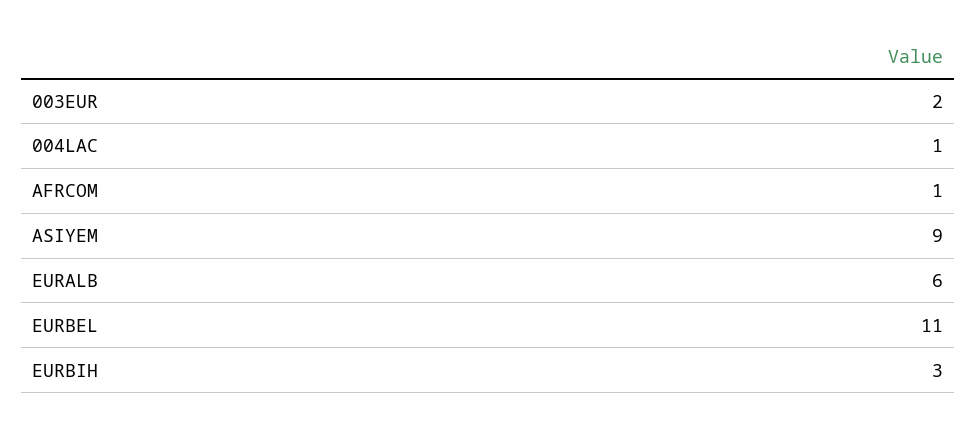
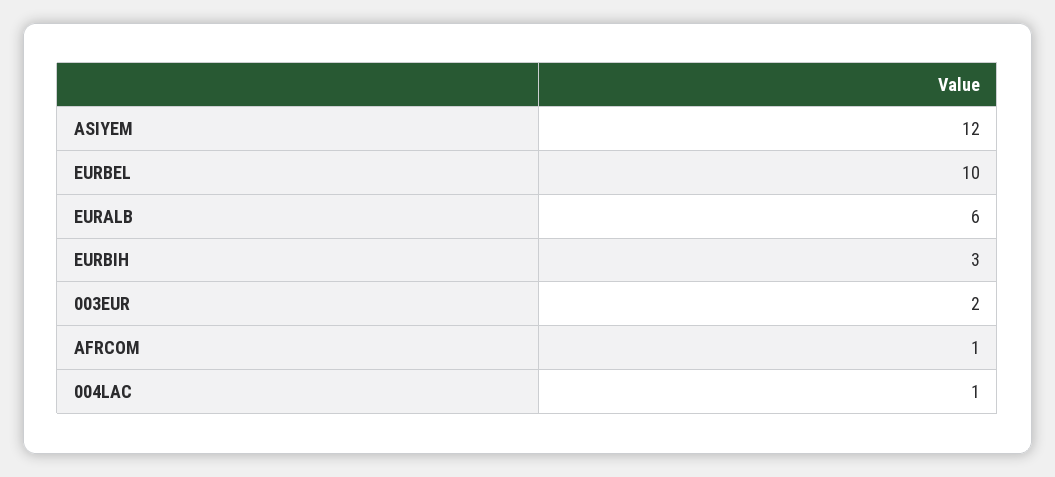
  {
    "003EUR": 2,
    "004LAC": 1,
    "AFRCOM": 1,
-   "ASIYEM": 9,
+   "ASIYEM": 12,
    "EURALB": 6,
-   "EURBEL": 11,
+   "EURBEL": 10,
    "EURBIH": 3
  }

